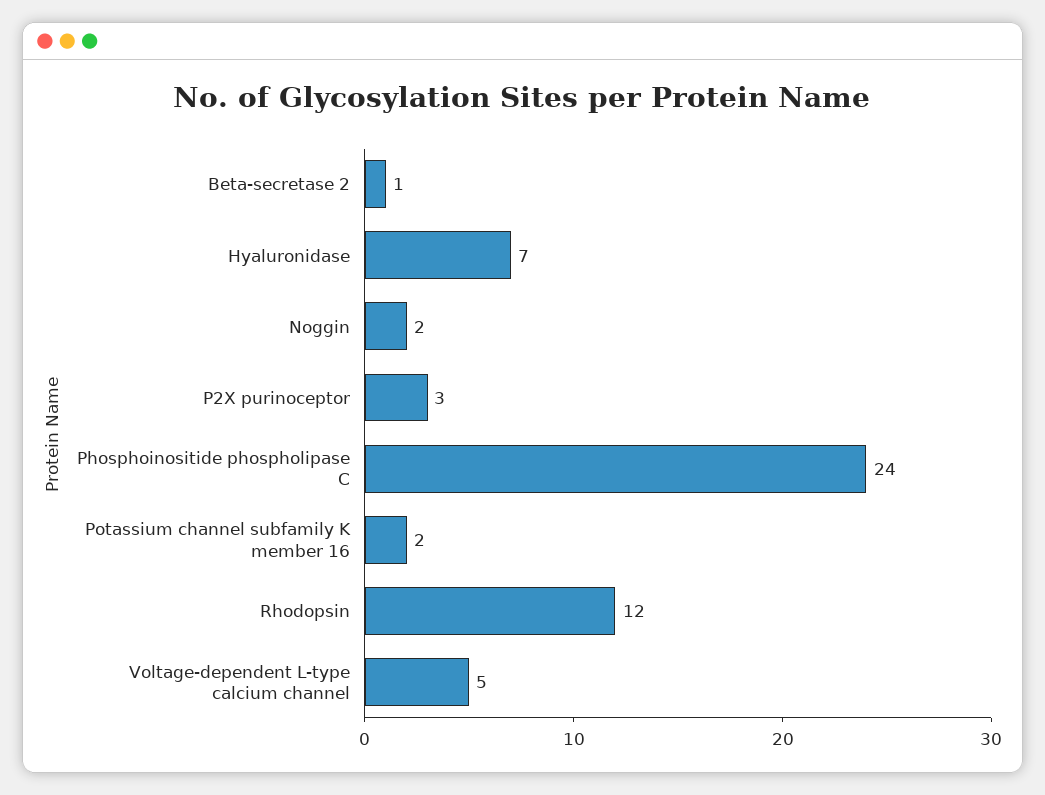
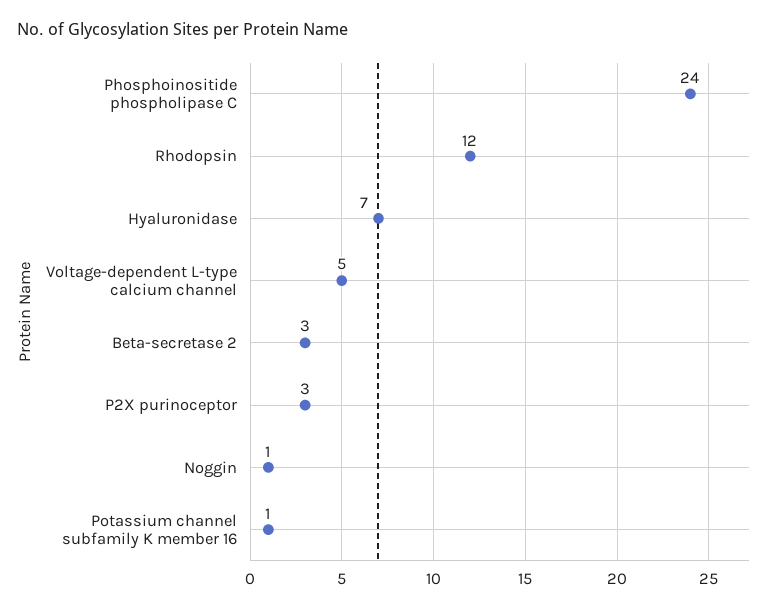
  {
-   "Beta-secretase 2": 1,
+   "Beta-secretase 2": 3,
    "Hyaluronidase": 7,
-   "Noggin": 2,
+   "Noggin": 1,
    "P2X purinoceptor": 3,
    "Phosphoinositide phospholipase C": 24,
-   "Potassium channel subfamily K member 16": 2,
+   "Potassium channel subfamily K member 16": 1,
    "Rhodopsin": 12,
    "Voltage-dependent L-type calcium channel": 5
  }

